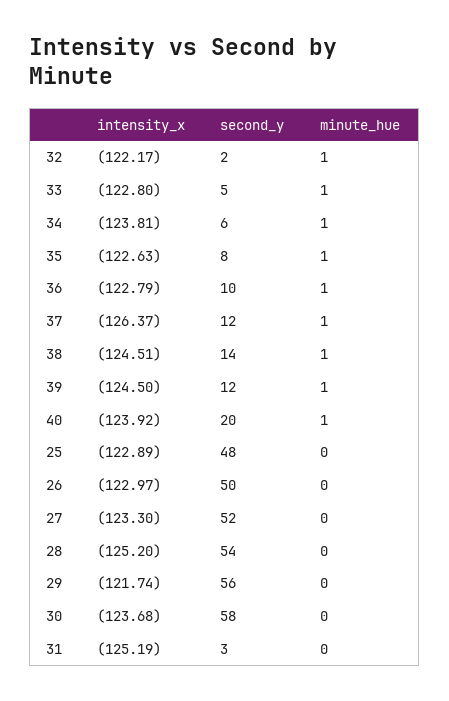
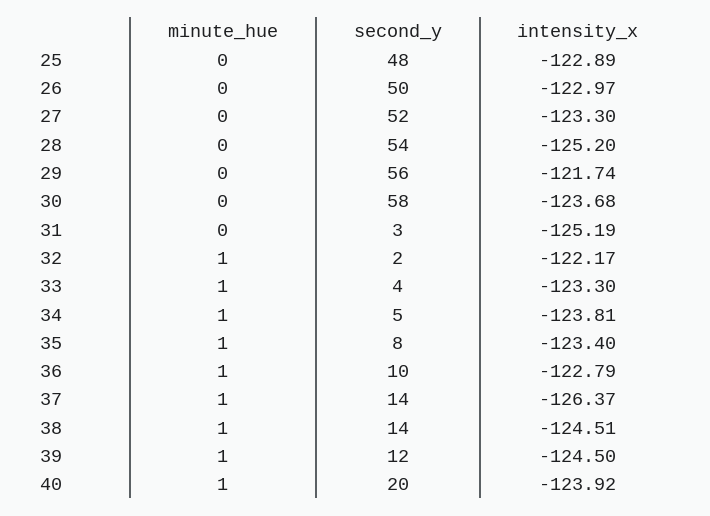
  {
    "intensity_x": {
      "32": -122.17,
-     "33": -122.8,
+     "33": -123.3,
      "34": -123.81,
-     "35": -122.63,
+     "35": -123.4,
      "36": -122.79,
      "37": -126.37,
      "38": -124.51,
      "39": -124.5,
      "40": -123.92,
      "25": -122.89,
      "26": -122.97,
      "27": -123.3,
      "28": -125.2,
      "29": -121.74,
      "30": -123.68,
      "31": -125.19
    },
    "second_y": {
      "32": 2,
-     "33": 5,
+     "33": 4,
-     "34": 6,
+     "34": 5,
      "35": 8,
      "36": 10,
-     "37": 12,
+     "37": 14,
      "38": 14,
      "39": 12,
      "40": 20,
      "25": 48,
      "26": 50,
      "27": 52,
      "28": 54,
      "29": 56,
      "30": 58,
      "31": 3
    },
    "minute_hue": {
      "32": 1,
      "33": 1,
      "34": 1,
      "35": 1,
      "36": 1,
      "37": 1,
      "38": 1,
      "39": 1,
      "40": 1,
      "25": 0,
      "26": 0,
      "27": 0,
      "28": 0,
      "29": 0,
      "30": 0,
      "31": 0
    }
  }

